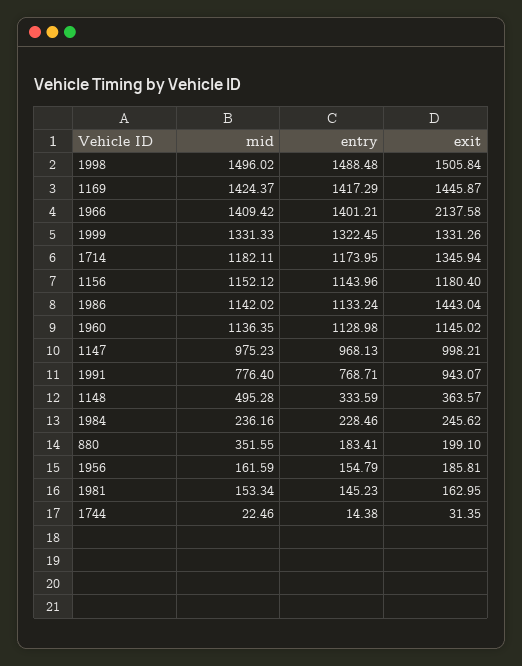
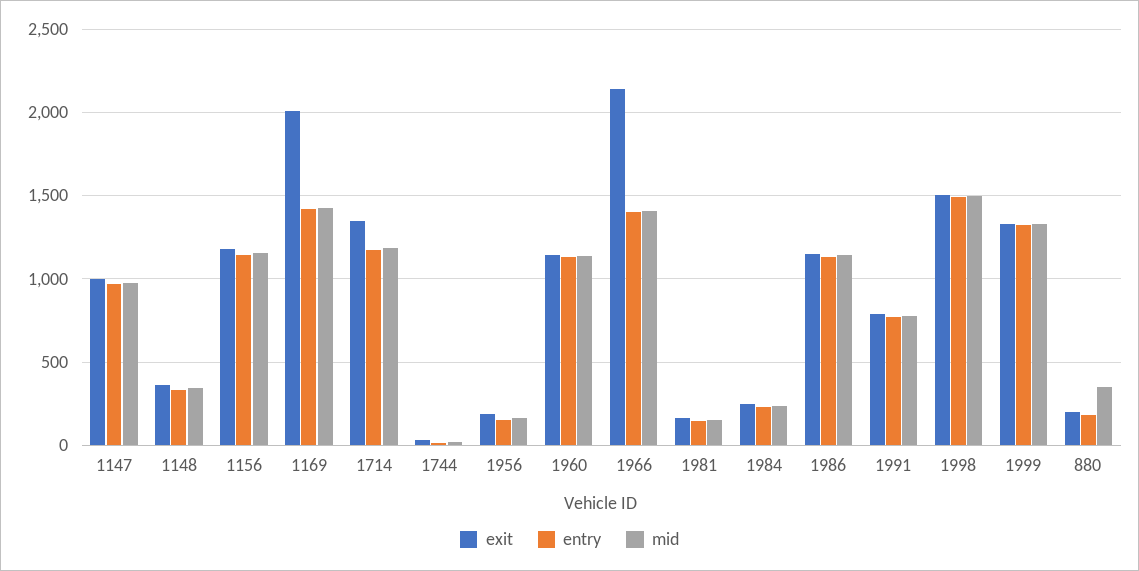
  {
    "mid": {
      "1998": 1496.02,
      "1169": 1424.37,
      "1966": 1409.42,
      "1999": 1331.33,
      "1714": 1182.11,
      "1156": 1152.12,
      "1986": 1142.02,
      "1960": 1136.35,
      "1147": 975.23,
      "1991": 776.4,
-     "1148": 495.28,
+     "1148": 350,
      "1984": 236.16,
      "880": 351.55,
      "1956": 161.59,
      "1981": 153.34,
      "1744": 22.46
    },
    "entry": {
      "1998": 1488.48,
      "1169": 1417.29,
      "1966": 1401.21,
      "1999": 1322.45,
      "1714": 1173.95,
      "1156": 1143.96,
      "1986": 1133.24,
      "1960": 1128.98,
      "1147": 968.13,
      "1991": 768.71,
      "1148": 333.59,
      "1984": 228.46,
      "880": 183.41,
      "1956": 154.79,
      "1981": 145.23,
      "1744": 14.38
    },
    "exit": {
      "1998": 1505.84,
-     "1169": 1445.87,
+     "1169": 2000,
      "1966": 2137.58,
      "1999": 1331.26,
      "1714": 1345.94,
      "1156": 1180.4,
-     "1986": 1443.04,
+     "1986": 1150,
      "1960": 1145.02,
      "1147": 998.21,
-     "1991": 943.07,
+     "1991": 800,
      "1148": 363.57,
      "1984": 245.62,
      "880": 199.1,
      "1956": 185.81,
      "1981": 162.95,
      "1744": 31.35
    }
  }

